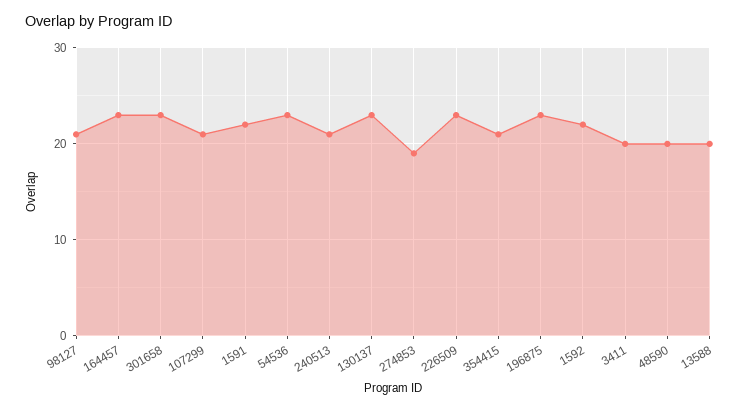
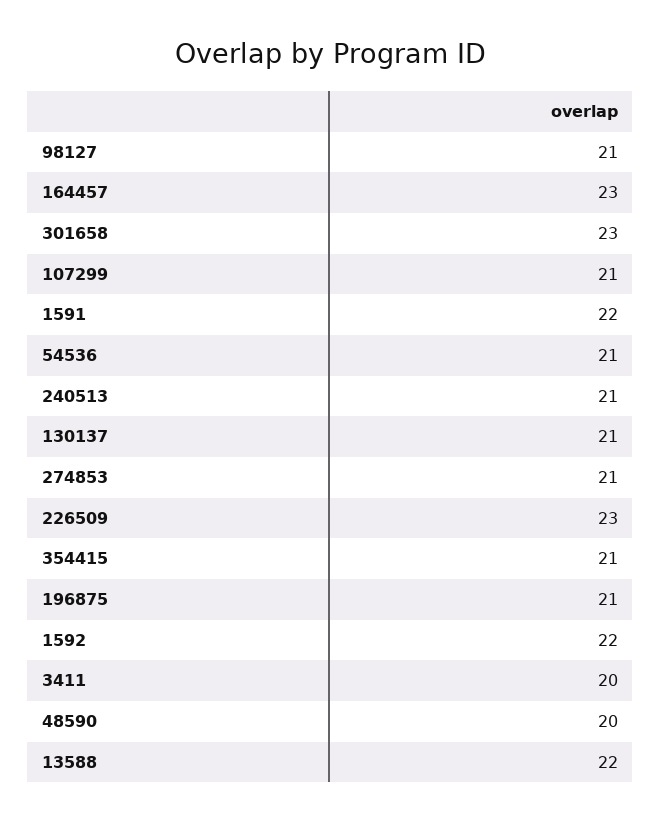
  {
    "98127": 21,
    "164457": 23,
    "301658": 23,
    "107299": 21,
    "1591": 22,
-   "54536": 23,
+   "54536": 21,
    "240513": 21,
-   "130137": 23,
+   "130137": 21,
-   "274853": 19,
+   "274853": 21,
    "226509": 23,
    "354415": 21,
-   "196875": 23,
+   "196875": 21,
    "1592": 22,
    "3411": 20,
    "48590": 20,
-   "13588": 20
+   "13588": 22
  }

